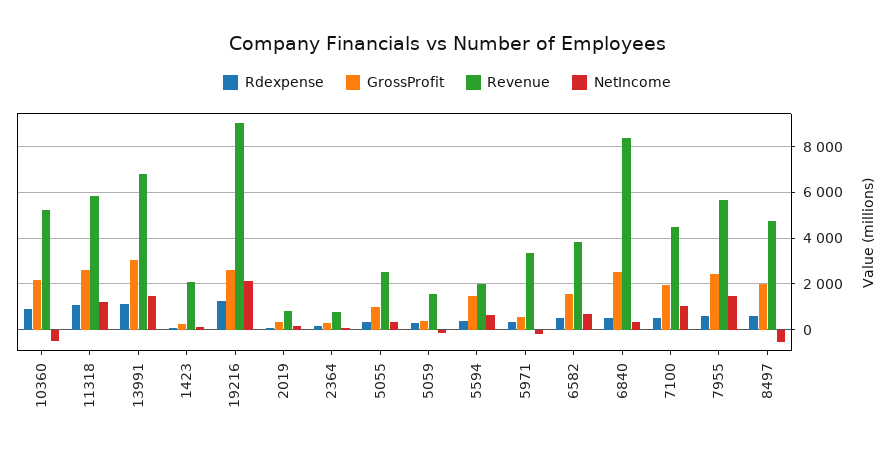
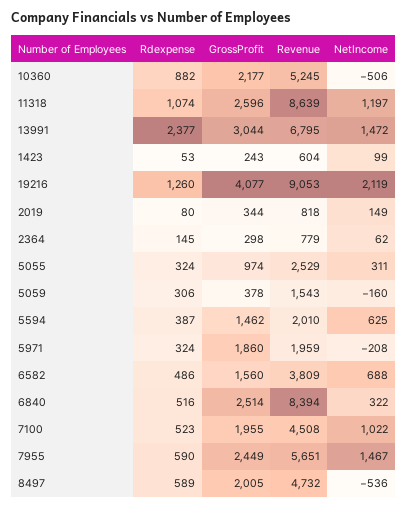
  {
    "Rdexpense": {
      "10360": 882,
      "11318": 1074,
-     "13991": 1000,
+     "13991": 2377,
      "1423": 53,
      "19216": 1260,
      "2019": 80,
      "2364": 145,
      "5055": 324,
      "5059": 306,
      "5594": 387,
      "5971": 324,
      "6582": 486,
      "6840": 516,
      "7100": 523,
      "7955": 590,
      "8497": 589
    },
    "GrossProfit": {
      "10360": 2177,
      "11318": 2596,
      "13991": 3044,
      "1423": 243,
-     "19216": 2500,
+     "19216": 4077,
      "2019": 344,
      "2364": 298,
      "5055": 974,
      "5059": 378,
      "5594": 1462,
-     "5971": 500,
+     "5971": 1860,
      "6582": 1560,
      "6840": 2514,
      "7100": 1955,
      "7955": 2449,
      "8497": 2005
    },
    "Revenue": {
      "10360": 5245,
-     "11318": 6000,
+     "11318": 8639,
      "13991": 6795,
-     "1423": 2000,
+     "1423": 604,
      "19216": 9053,
      "2019": 818,
      "2364": 779,
      "5055": 2529,
      "5059": 1543,
      "5594": 2010,
-     "5971": 3500,
+     "5971": 1959,
      "6582": 3809,
      "6840": 8394,
      "7100": 4508,
      "7955": 5651,
      "8497": 4732
    },
    "NetIncome": {
      "10360": -506,
      "11318": 1197,
      "13991": 1472,
      "1423": 99,
      "19216": 2119,
      "2019": 149,
      "2364": 62,
      "5055": 311,
      "5059": -160,
      "5594": 625,
      "5971": -208,
      "6582": 688,
      "6840": 322,
      "7100": 1022,
      "7955": 1467,
      "8497": -536
    }
  }

